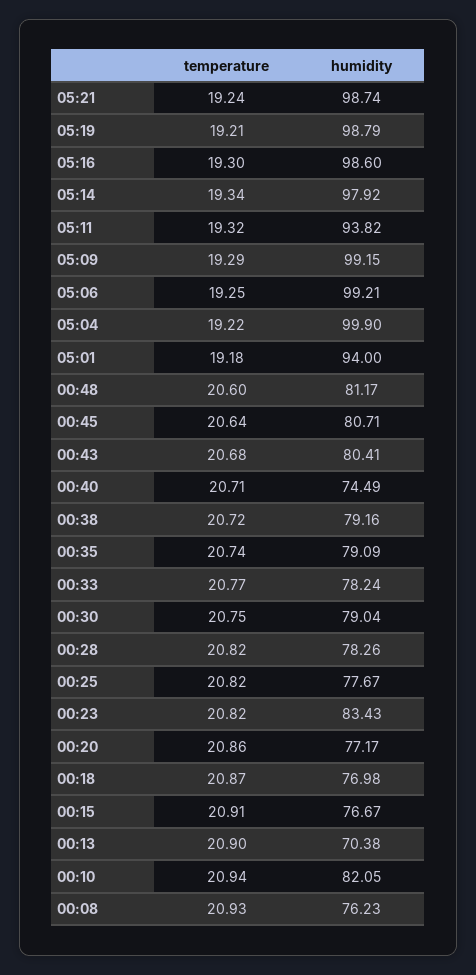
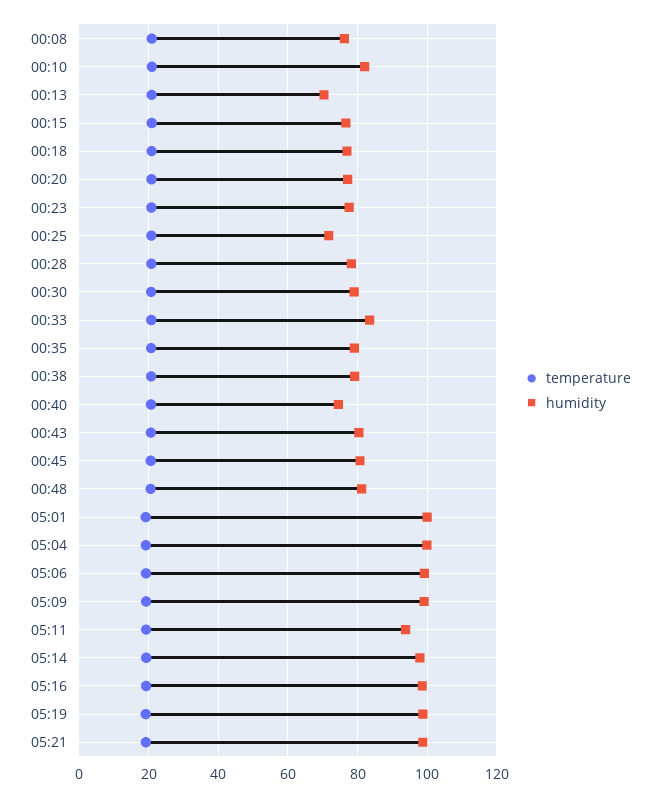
  {
    "temperature": {
      "05:21": 19.24,
      "05:19": 19.21,
      "05:16": 19.3,
      "05:14": 19.34,
      "05:11": 19.32,
      "05:09": 19.29,
      "05:06": 19.25,
      "05:04": 19.22,
      "05:01": 19.18,
      "00:48": 20.6,
      "00:45": 20.64,
      "00:43": 20.68,
      "00:40": 20.71,
      "00:38": 20.72,
      "00:35": 20.74,
      "00:33": 20.77,
      "00:30": 20.75,
      "00:28": 20.82,
      "00:25": 20.82,
      "00:23": 20.82,
      "00:20": 20.86,
      "00:18": 20.87,
      "00:15": 20.91,
      "00:13": 20.9,
      "00:10": 20.94,
      "00:08": 20.93
    },
    "humidity": {
      "05:21": 98.74,
      "05:19": 98.79,
      "05:16": 98.6,
      "05:14": 97.92,
      "05:11": 93.82,
      "05:09": 99.15,
      "05:06": 99.21,
      "05:04": 99.9,
-     "05:01": 94,
+     "05:01": 100,
      "00:48": 81.17,
      "00:45": 80.71,
      "00:43": 80.41,
      "00:40": 74.49,
      "00:38": 79.16,
      "00:35": 79.09,
-     "00:33": 78.24,
+     "00:33": 84,
      "00:30": 79.04,
      "00:28": 78.26,
-     "00:25": 77.67,
+     "00:25": 72,
-     "00:23": 83.43,
+     "00:23": 78,
      "00:20": 77.17,
      "00:18": 76.98,
      "00:15": 76.67,
      "00:13": 70.38,
      "00:10": 82.05,
      "00:08": 76.23
    }
  }

